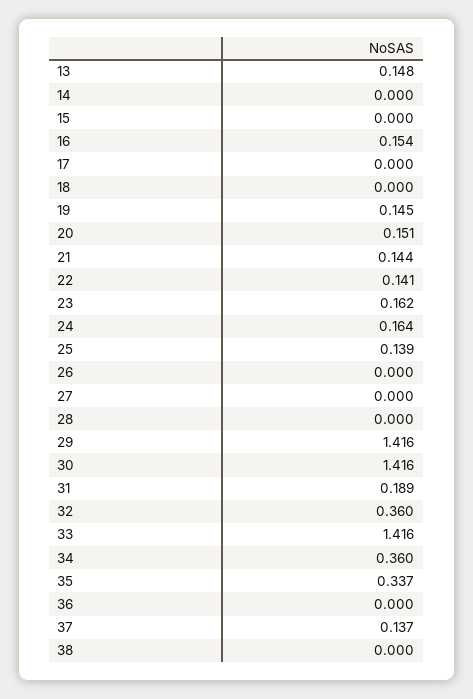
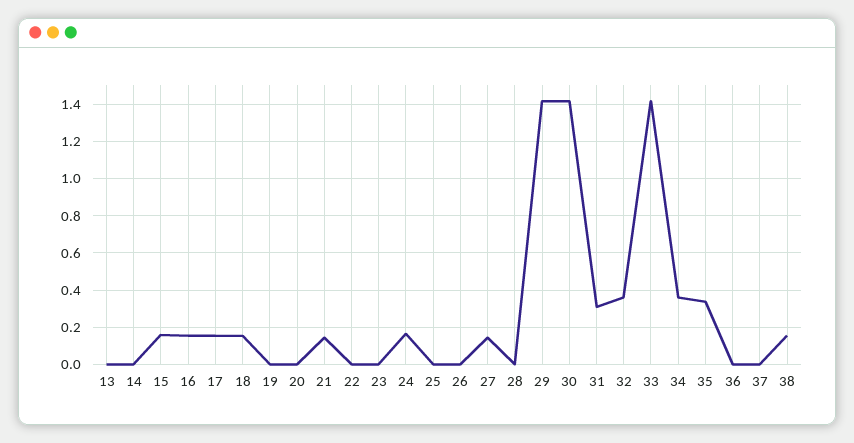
  {
-   "13": 0.148,
+   "13": 0,
    "14": 0,
-   "15": 0,
+   "15": 0.15,
    "16": 0.154,
-   "17": 0,
+   "17": 0.15,
-   "18": 0,
+   "18": 0.15,
-   "19": 0.145,
+   "19": 0,
-   "20": 0.151,
+   "20": 0,
    "21": 0.144,
-   "22": 0.141,
+   "22": 0,
-   "23": 0.162,
+   "23": 0,
    "24": 0.164,
-   "25": 0.139,
+   "25": 0,
    "26": 0,
-   "27": 0,
+   "27": 0.15,
    "28": 0,
    "29": 1.416,
    "30": 1.416,
-   "31": 0.189,
+   "31": 0.3,
    "32": 0.36,
    "33": 1.416,
    "34": 0.36,
    "35": 0.337,
    "36": 0,
-   "37": 0.137,
+   "37": 0,
-   "38": 0
+   "38": 0.15
  }

